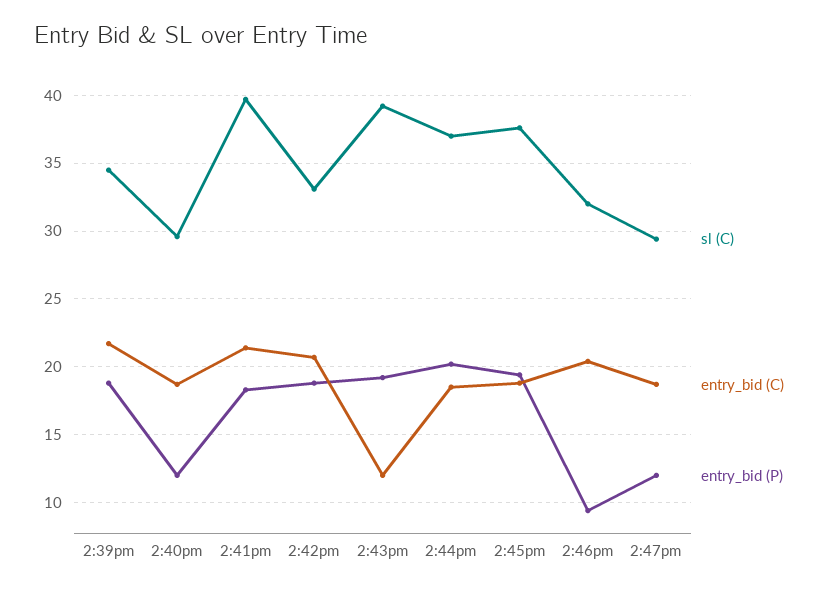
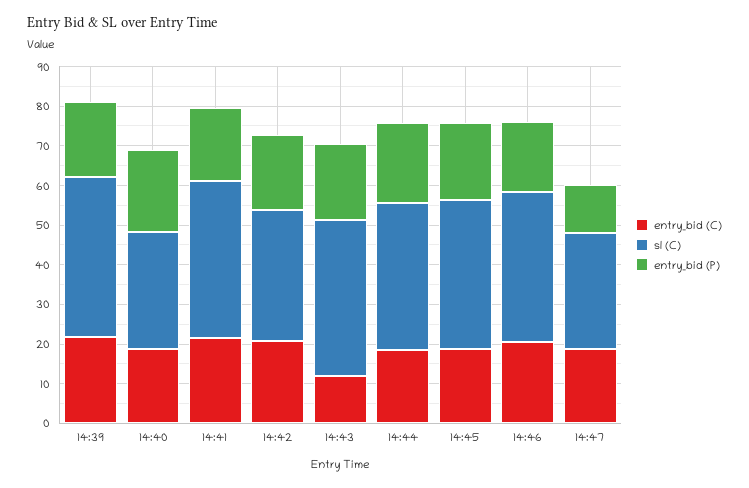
  {
    "sl (C)": {
-     "2:39pm": 34.5,
+     "2:39pm": 40,
      "2:40pm": 29.5,
      "2:41pm": 39.5,
      "2:42pm": 33,
      "2:43pm": 39,
      "2:44pm": 37,
      "2:45pm": 37.5,
-     "2:46pm": 32,
+     "2:46pm": 37.5,
      "2:47pm": 29.5
    },
    "entry_bid (C)": {
      "2:39pm": 21.5,
      "2:40pm": 18.5,
      "2:41pm": 21.5,
      "2:42pm": 20.5,
      "2:43pm": 12,
      "2:44pm": 18.5,
      "2:45pm": 19,
      "2:46pm": 20.5,
      "2:47pm": 18.5
    },
    "entry_bid (P)": {
      "2:39pm": 19,
-     "2:40pm": 12,
+     "2:40pm": 20,
      "2:41pm": 18.5,
      "2:42pm": 19,
      "2:43pm": 19,
      "2:44pm": 20,
      "2:45pm": 19.5,
-     "2:46pm": 9.5,
+     "2:46pm": 17.5,
      "2:47pm": 12
    }
  }

